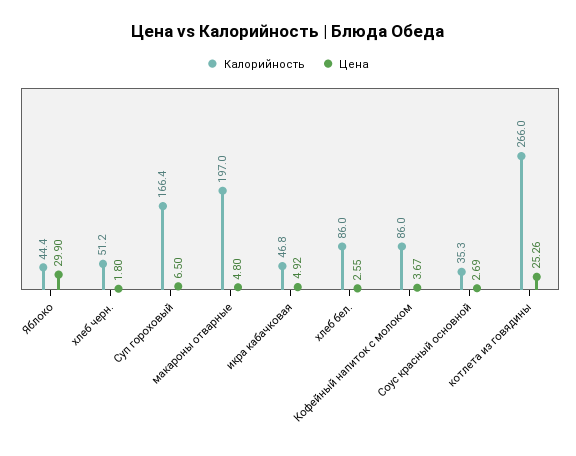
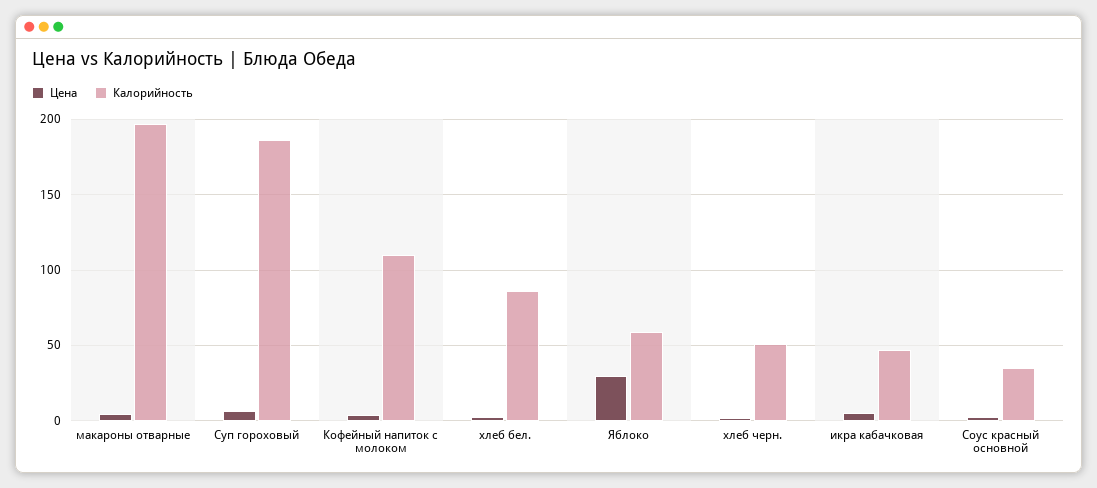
  {
    "Калорийность": {
-     "Яблоко": 44.4,
+     "Яблоко": 60,
      "хлеб черн.": 51.2,
-     "Суп гороховый": 166.4,
+     "Суп гороховый": 185,
      "макароны отварные": 197,
      "икра кабачковая": 46.8,
      "хлеб бел.": 86,
-     "Кофейный напиток с молоком": 86,
+     "Кофейный напиток с молоком": 110,
-     "Соус красный основной": 35.3,
+     "Соус красный основной": 35.3
-     "котлета из говядины": 266
    },
    "Цена": {
      "Яблоко": 29.9,
      "хлеб черн.": 1.8,
      "Суп гороховый": 6.5,
      "макароны отварные": 4.8,
      "икра кабачковая": 4.92,
      "хлеб бел.": 2.55,
      "Кофейный напиток с молоком": 3.67,
-     "Соус красный основной": 2.69,
+     "Соус красный основной": 2.69
-     "котлета из говядины": 25.26
    }
  }

